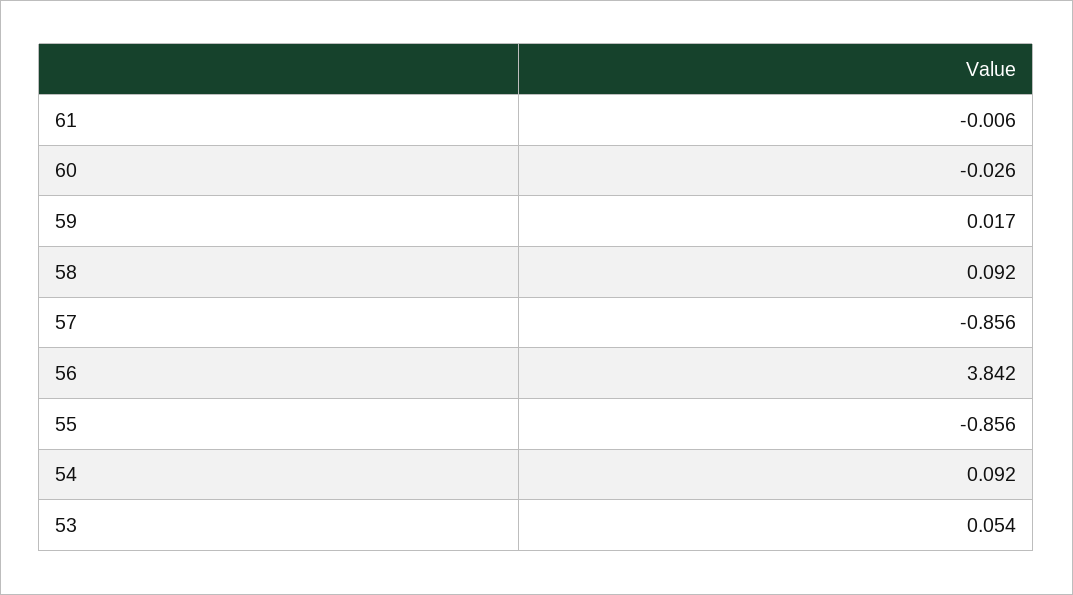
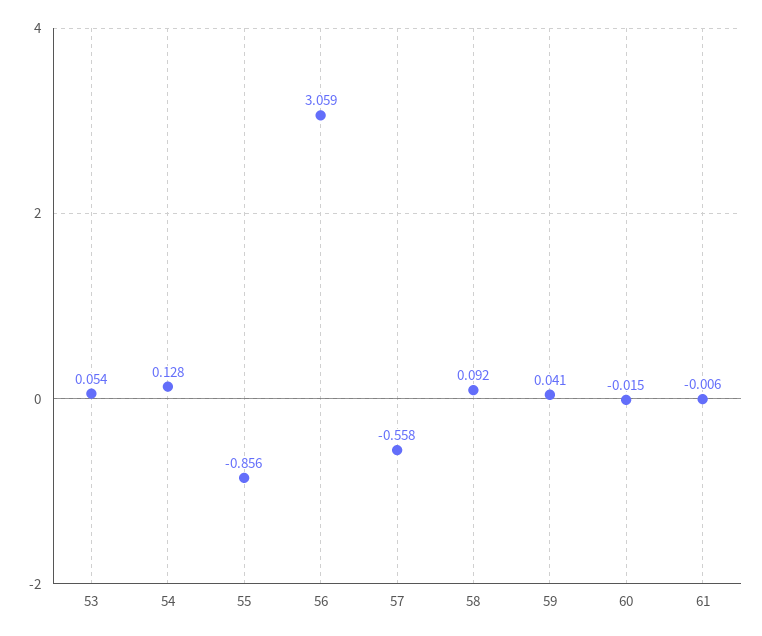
  {
    "61": -0.006,
-   "60": -0.026,
+   "60": -0.015,
-   "59": 0.017,
+   "59": 0.041,
    "58": 0.092,
-   "57": -0.856,
+   "57": -0.558,
-   "56": 3.842,
+   "56": 3.059,
    "55": -0.856,
-   "54": 0.092,
+   "54": 0.128,
    "53": 0.054
  }

